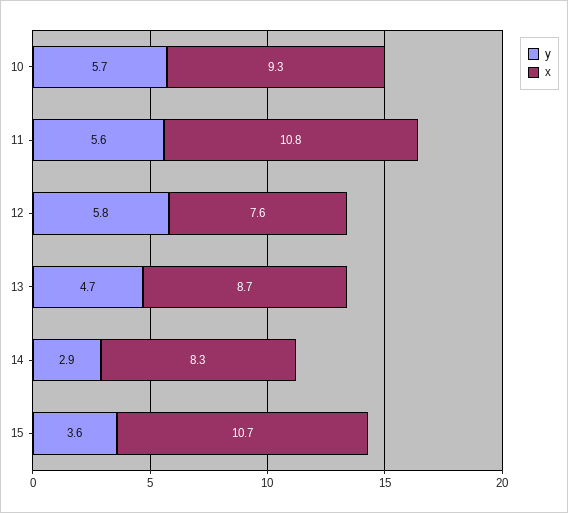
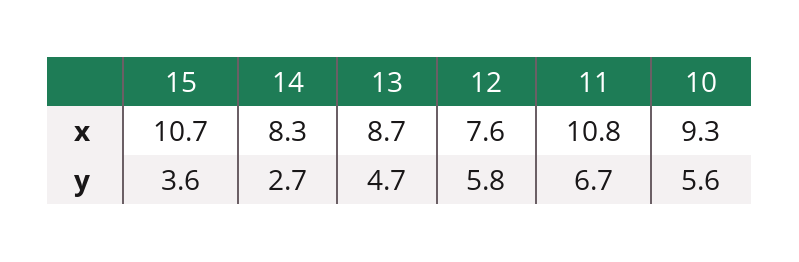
  {
    "y": {
-     "10": 5.7,
+     "10": 5.6,
-     "11": 5.6,
+     "11": 6.7,
      "12": 5.8,
      "13": 4.7,
-     "14": 2.9,
+     "14": 2.7,
      "15": 3.6
    },
    "x": {
      "10": 9.3,
      "11": 10.8,
      "12": 7.6,
      "13": 8.7,
      "14": 8.3,
      "15": 10.7
    }
  }

